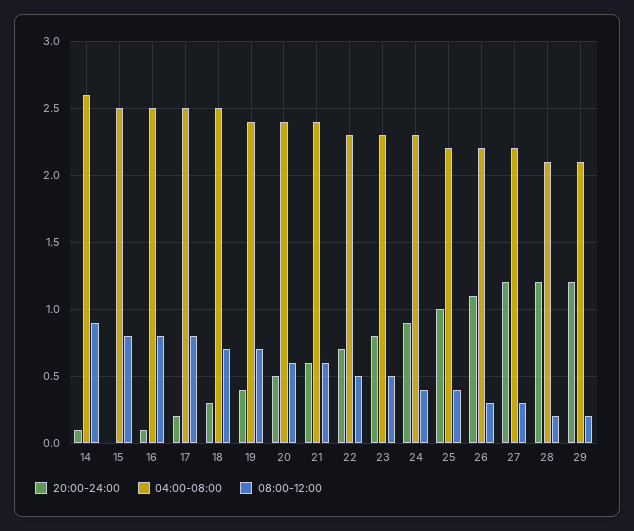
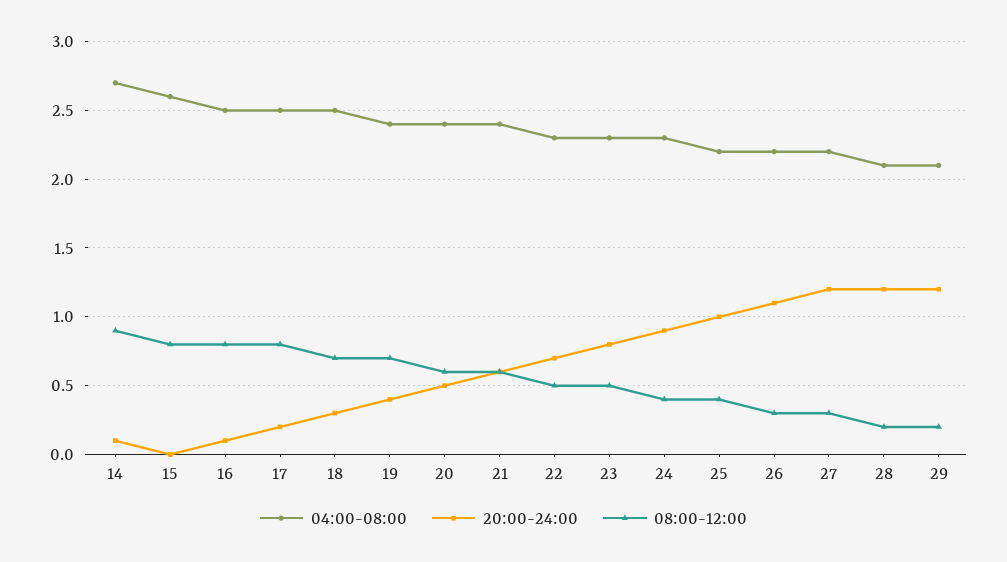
  {
    "20:00-24:00": {
      "14": 0.1,
      "15": 0,
      "16": 0.1,
      "17": 0.2,
      "18": 0.3,
      "19": 0.4,
      "20": 0.5,
      "21": 0.6,
      "22": 0.7,
      "23": 0.8,
      "24": 0.9,
      "25": 1,
      "26": 1.1,
      "27": 1.2,
      "28": 1.2,
      "29": 1.2
    },
    "04:00-08:00": {
-     "14": 2.6,
+     "14": 2.7,
-     "15": 2.5,
+     "15": 2.6,
      "16": 2.5,
      "17": 2.5,
      "18": 2.5,
      "19": 2.4,
      "20": 2.4,
      "21": 2.4,
      "22": 2.3,
      "23": 2.3,
      "24": 2.3,
      "25": 2.2,
      "26": 2.2,
      "27": 2.2,
      "28": 2.1,
      "29": 2.1
    },
    "08:00-12:00": {
      "14": 0.9,
      "15": 0.8,
      "16": 0.8,
      "17": 0.8,
      "18": 0.7,
      "19": 0.7,
      "20": 0.6,
      "21": 0.6,
      "22": 0.5,
      "23": 0.5,
      "24": 0.4,
      "25": 0.4,
      "26": 0.3,
      "27": 0.3,
      "28": 0.2,
      "29": 0.2
    }
  }

